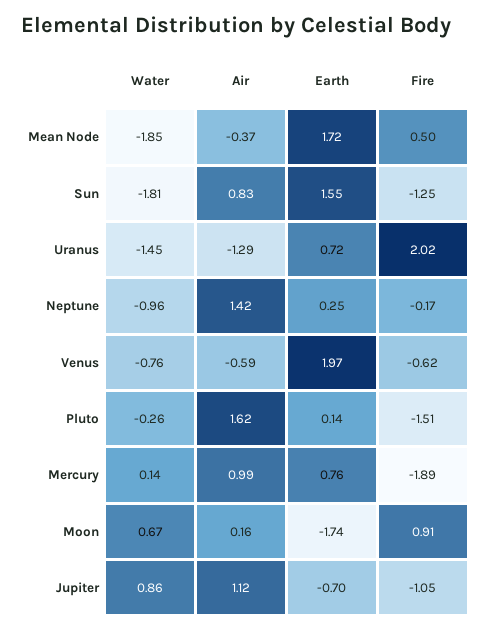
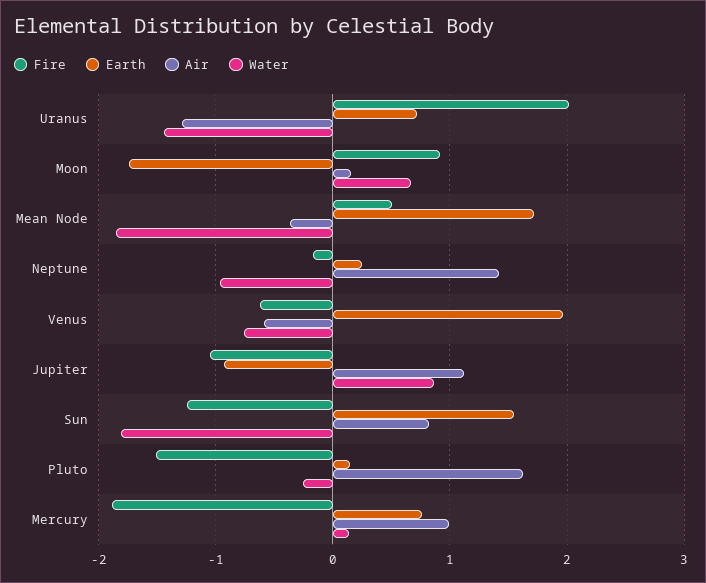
  {
    "Water": {
      "Mean Node": -1.85,
      "Sun": -1.81,
      "Uranus": -1.45,
      "Neptune": -0.96,
      "Venus": -0.76,
      "Pluto": -0.26,
      "Mercury": 0.14,
      "Moon": 0.67,
      "Jupiter": 0.86
    },
    "Air": {
      "Mean Node": -0.37,
      "Sun": 0.83,
      "Uranus": -1.29,
      "Neptune": 1.42,
      "Venus": -0.59,
      "Pluto": 1.62,
      "Mercury": 0.99,
      "Moon": 0.16,
      "Jupiter": 1.12
    },
    "Earth": {
      "Mean Node": 1.72,
      "Sun": 1.55,
      "Uranus": 0.72,
      "Neptune": 0.25,
      "Venus": 1.97,
      "Pluto": 0.14,
      "Mercury": 0.76,
      "Moon": -1.74,
-     "Jupiter": -0.7
+     "Jupiter": -0.9
    },
    "Fire": {
      "Mean Node": 0.5,
      "Sun": -1.25,
      "Uranus": 2.02,
      "Neptune": -0.17,
      "Venus": -0.62,
      "Pluto": -1.51,
      "Mercury": -1.89,
      "Moon": 0.91,
      "Jupiter": -1.05
    }
  }

